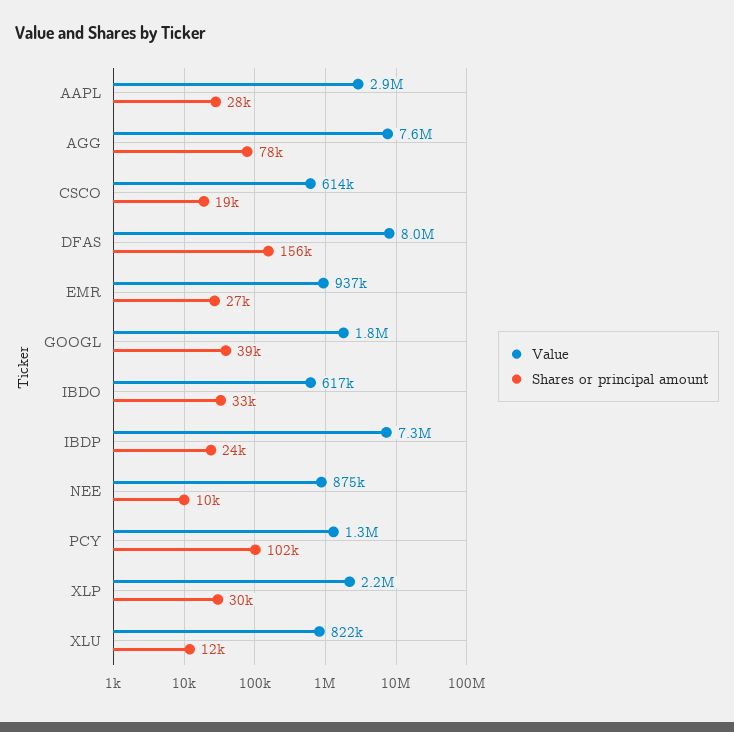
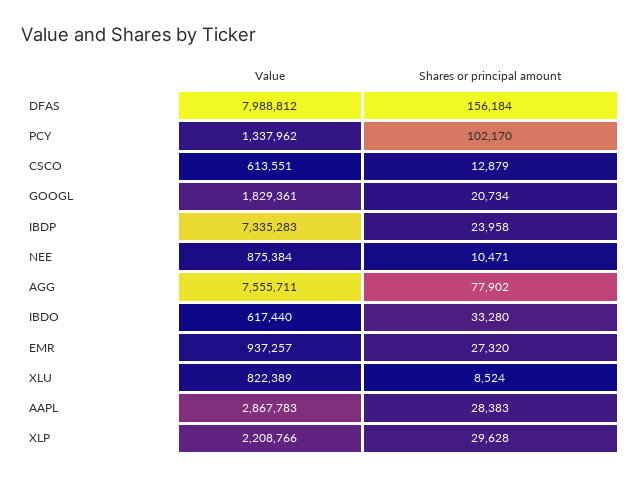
  {
    "Value": {
      "AAPL": 2867783,
      "AGG": 7555711,
      "CSCO": 613551,
      "DFAS": 7988812,
      "EMR": 937257,
      "GOOGL": 1829361,
      "IBDO": 617440,
      "IBDP": 7335283,
      "NEE": 875384,
      "PCY": 1337962,
      "XLP": 2208766,
      "XLU": 822389
    },
    "Shares or principal amount": {
      "AAPL": 28383,
      "AGG": 77902,
-     "CSCO": 19000,
+     "CSCO": 12879,
      "DFAS": 156184,
      "EMR": 27320,
-     "GOOGL": 39000,
+     "GOOGL": 20734,
      "IBDO": 33280,
      "IBDP": 23958,
      "NEE": 10471,
      "PCY": 102170,
      "XLP": 29628,
-     "XLU": 12000
+     "XLU": 8524
    }
  }

